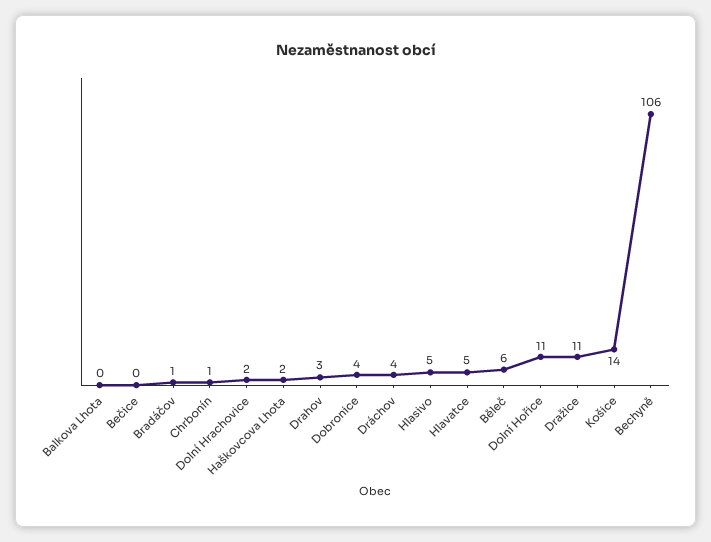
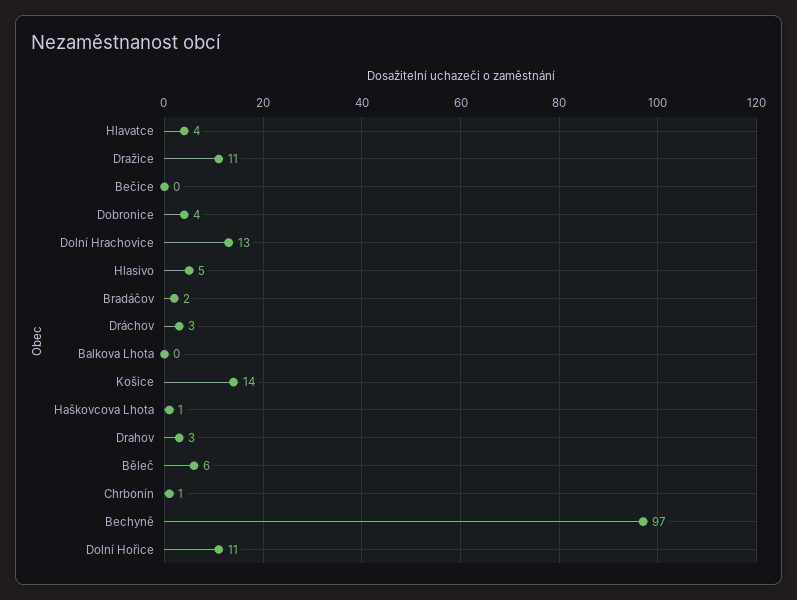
  {
    "Balkova Lhota": 0,
    "Bečice": 0,
-   "Bradáčov": 1,
+   "Bradáčov": 2,
    "Chrbonín": 1,
-   "Dolní Hrachovice": 2,
+   "Dolní Hrachovice": 13,
-   "Haškovcova Lhota": 2,
+   "Haškovcova Lhota": 1,
    "Drahov": 3,
    "Dobronice": 4,
-   "Dráchov": 4,
+   "Dráchov": 3,
    "Hlasivo": 5,
-   "Hlavatce": 5,
+   "Hlavatce": 4,
    "Běleč": 6,
    "Dolní Hořice": 11,
    "Dražice": 11,
    "Košice": 14,
-   "Bechyně": 106
+   "Bechyně": 97
  }

